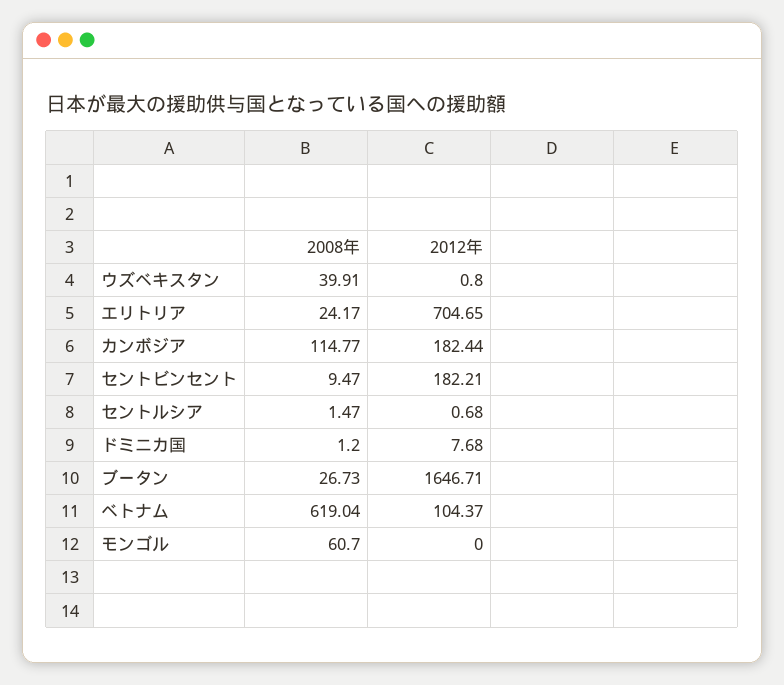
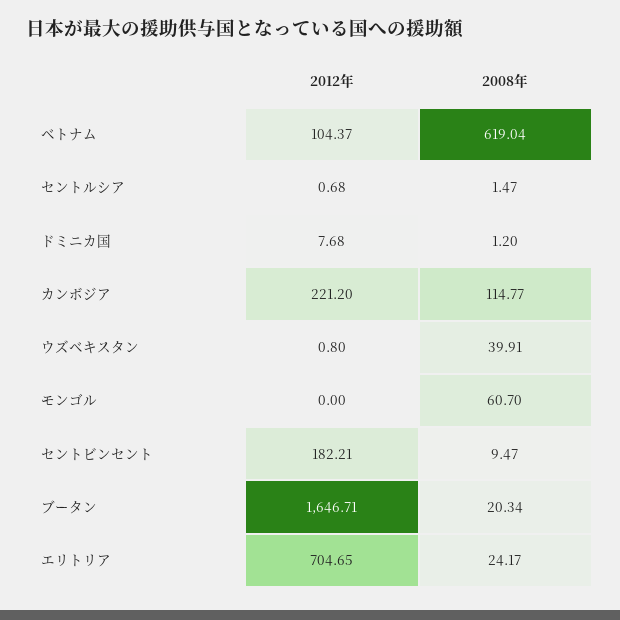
  {
    "2008年": {
      "ウズベキスタン": 39.91,
      "エリトリア": 24.17,
      "カンボジア": 114.77,
      "セントビンセント": 9.47,
      "セントルシア": 1.47,
      "ドミニカ国": 1.2,
-     "ブータン": 26.73,
+     "ブータン": 20.34,
      "ベトナム": 619.04,
      "モンゴル": 60.7
    },
    "2012年": {
      "ウズベキスタン": 0.8,
      "エリトリア": 704.65,
-     "カンボジア": 182.44,
+     "カンボジア": 221.2,
      "セントビンセント": 182.21,
      "セントルシア": 0.68,
      "ドミニカ国": 7.68,
      "ブータン": 1646.71,
      "ベトナム": 104.37,
      "モンゴル": 0
    }
  }

